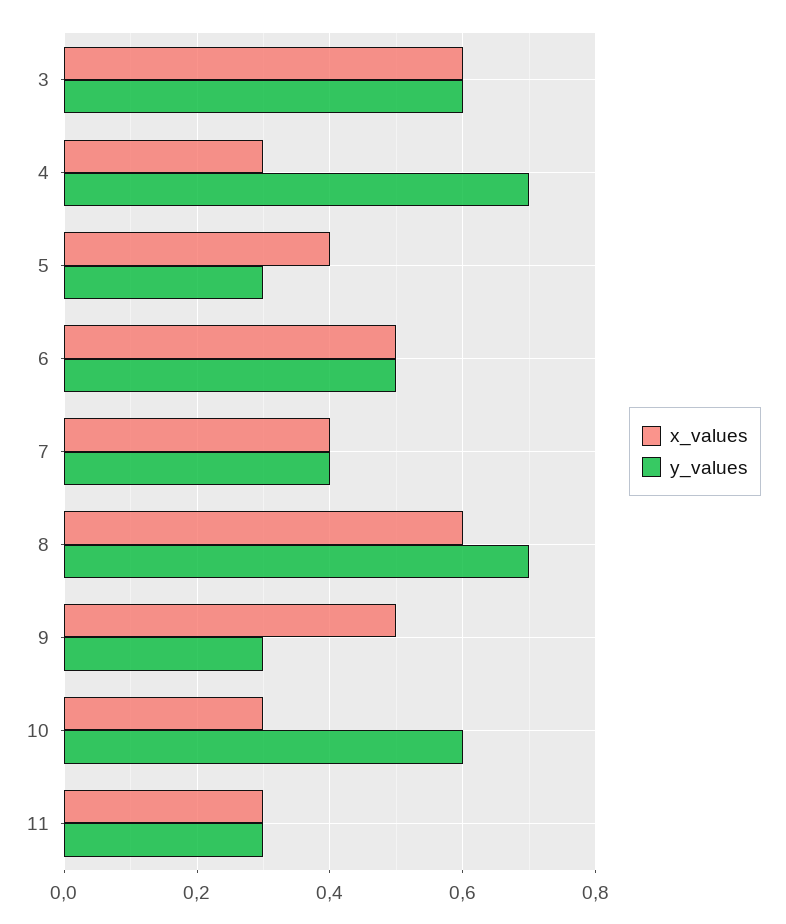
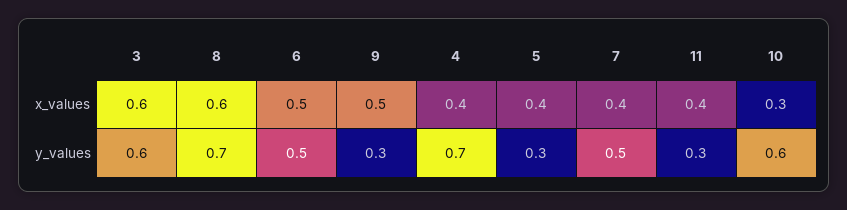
  {
    "x_values": {
      "3": 0.6,
-     "4": 0.3,
+     "4": 0.4,
      "5": 0.4,
      "6": 0.5,
      "7": 0.4,
      "8": 0.6,
      "9": 0.5,
      "10": 0.3,
-     "11": 0.3
+     "11": 0.4
    },
    "y_values": {
      "3": 0.6,
      "4": 0.7,
      "5": 0.3,
      "6": 0.5,
-     "7": 0.4,
+     "7": 0.5,
      "8": 0.7,
      "9": 0.3,
      "10": 0.6,
      "11": 0.3
    }
  }

